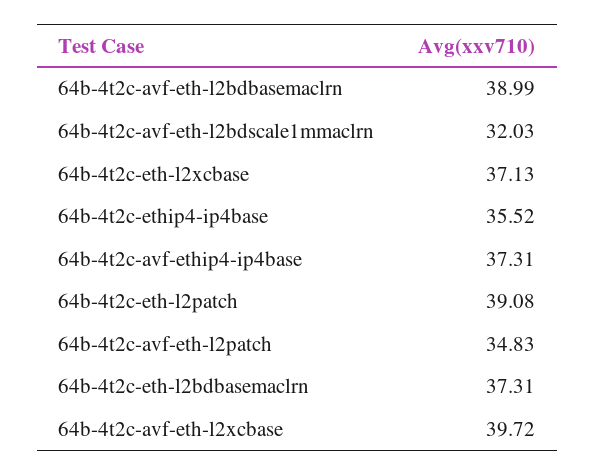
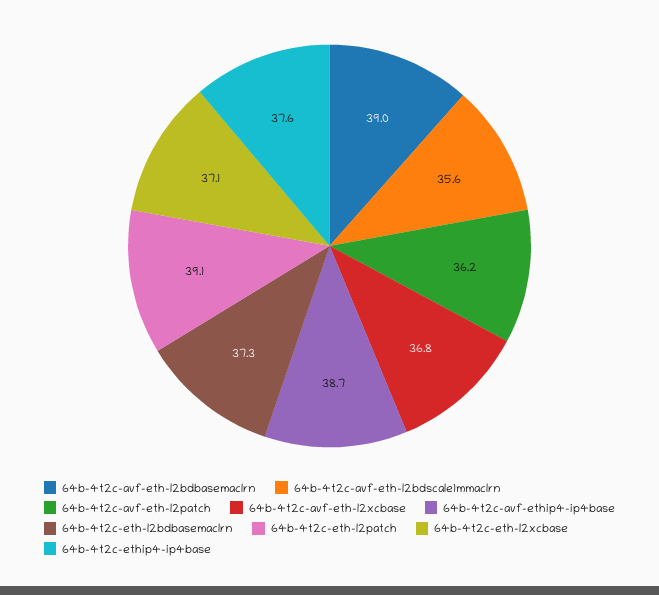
  {
    "64b-4t2c-avf-eth-l2bdbasemaclrn": 38.99,
-   "64b-4t2c-avf-eth-l2bdscale1mmaclrn": 32.03,
+   "64b-4t2c-avf-eth-l2bdscale1mmaclrn": 35.6,
    "64b-4t2c-eth-l2xcbase": 37.13,
-   "64b-4t2c-ethip4-ip4base": 35.52,
+   "64b-4t2c-ethip4-ip4base": 37.6,
-   "64b-4t2c-avf-ethip4-ip4base": 37.31,
+   "64b-4t2c-avf-ethip4-ip4base": 38.7,
    "64b-4t2c-eth-l2patch": 39.08,
-   "64b-4t2c-avf-eth-l2patch": 34.83,
+   "64b-4t2c-avf-eth-l2patch": 36.2,
    "64b-4t2c-eth-l2bdbasemaclrn": 37.31,
-   "64b-4t2c-avf-eth-l2xcbase": 39.72
+   "64b-4t2c-avf-eth-l2xcbase": 36.8
  }

